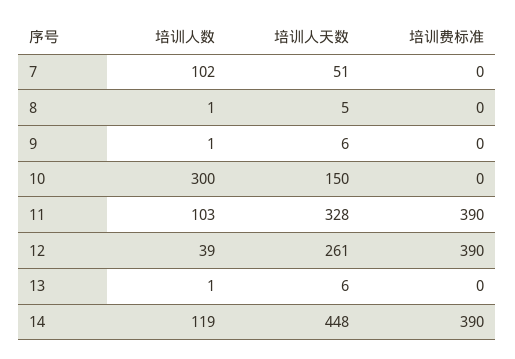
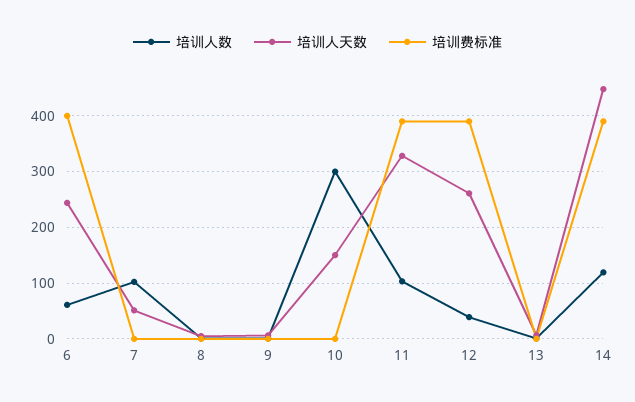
  {
    "培训人数": {
      "7": 102,
      "8": 1,
      "9": 1,
      "10": 300,
      "11": 103,
      "12": 39,
      "13": 1,
-     "14": 119
+     "14": 119,
+     "6": 60
    },
    "培训人天数": {
      "7": 51,
      "8": 5,
      "9": 6,
      "10": 150,
      "11": 328,
      "12": 261,
      "13": 6,
-     "14": 448
+     "14": 448,
+     "6": 240
    },
    "培训费标准": {
      "7": 0,
      "8": 0,
      "9": 0,
      "10": 0,
      "11": 390,
      "12": 390,
      "13": 0,
-     "14": 390
+     "14": 390,
+     "6": 400
    }
  }

